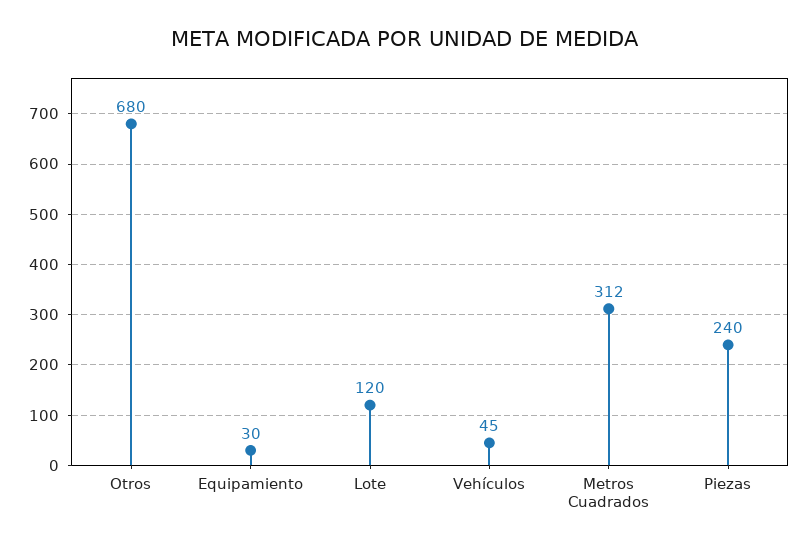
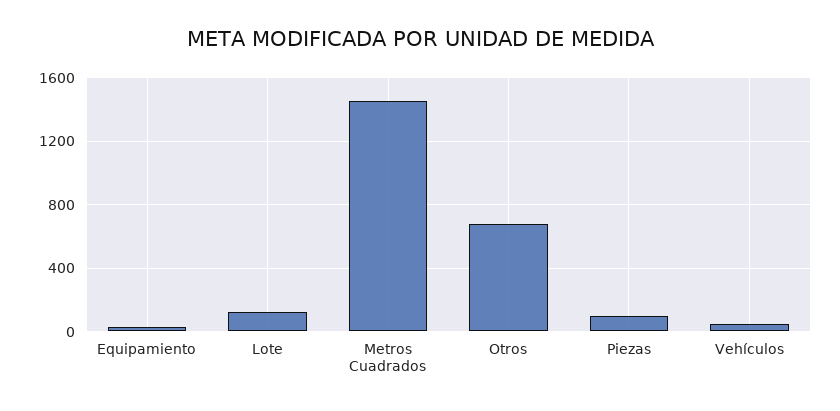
  {
    "Otros": 680,
    "Equipamiento": 30,
    "Lote": 120,
    "Vehículos": 45,
-   "Metros Cuadrados": 312,
+   "Metros Cuadrados": 1450,
-   "Piezas": 240
+   "Piezas": 100
  }

